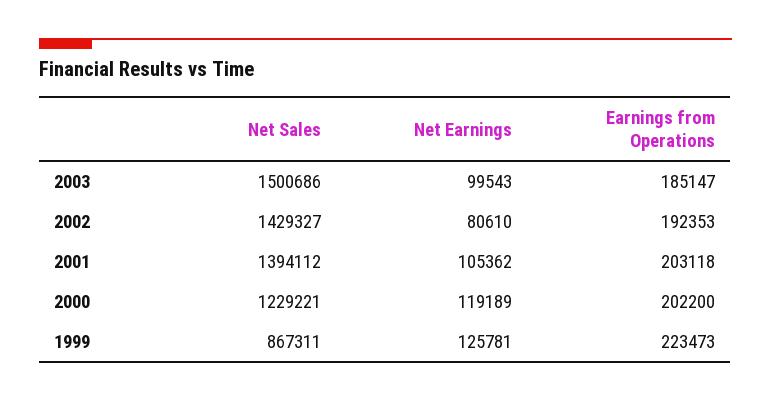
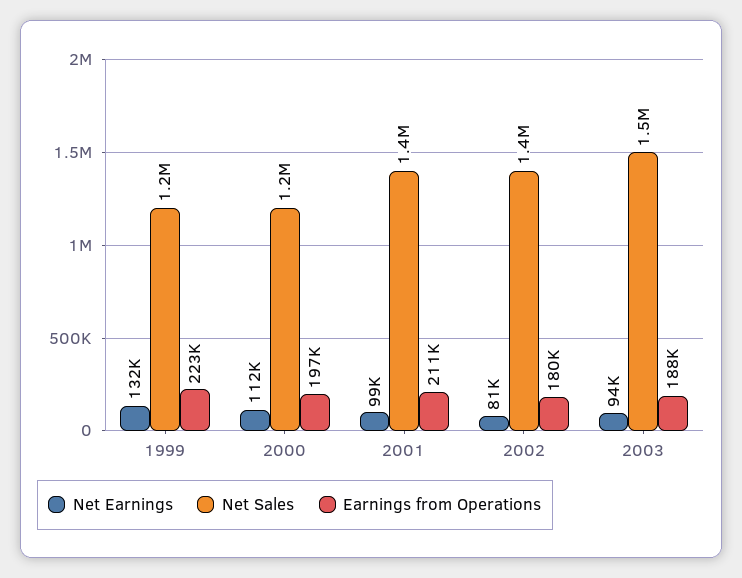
  {
    "Net Sales": {
      "2003": 1500686,
      "2002": 1429327,
      "2001": 1394112,
      "2000": 1229221,
-     "1999": 867311
+     "1999": 1200000
    },
    "Net Earnings": {
-     "2003": 99543,
+     "2003": 94000,
      "2002": 80610,
-     "2001": 105362,
+     "2001": 99000,
-     "2000": 119189,
+     "2000": 112000,
-     "1999": 125781
+     "1999": 132000
    },
    "Earnings from Operations": {
-     "2003": 185147,
+     "2003": 188000,
-     "2002": 192353,
+     "2002": 180000,
-     "2001": 203118,
+     "2001": 211000,
-     "2000": 202200,
+     "2000": 197000,
      "1999": 223473
    }
  }

